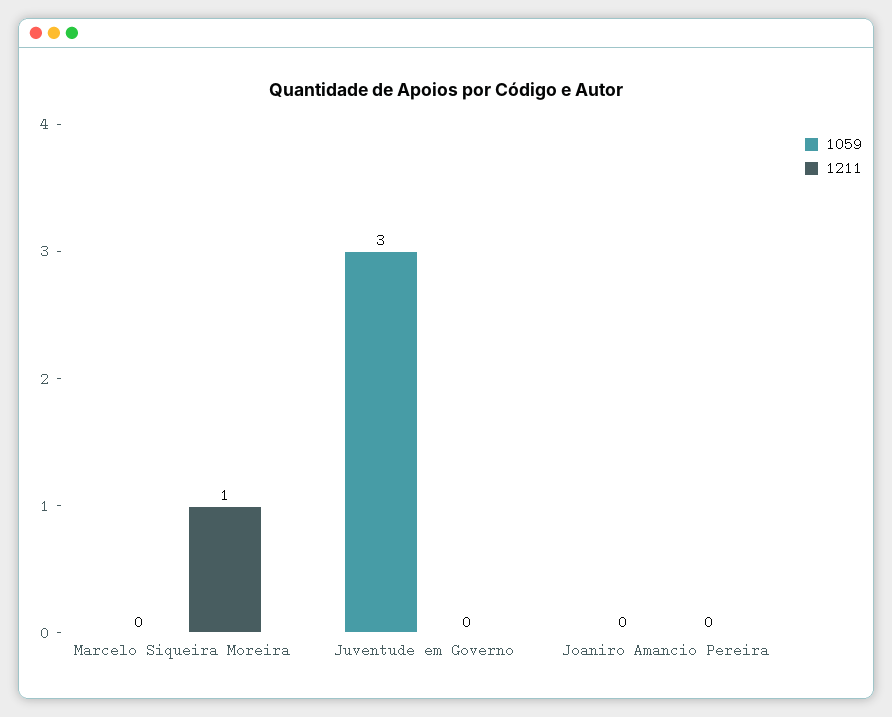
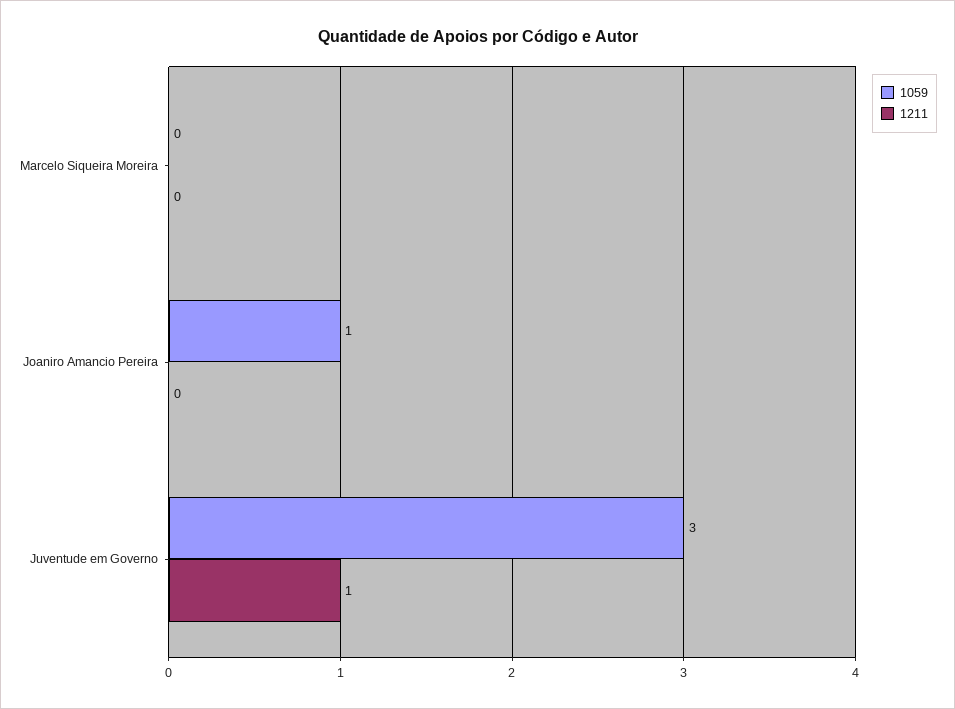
  {
    "1059": {
      "Marcelo Siqueira Moreira": 0,
      "Juventude em Governo": 3,
-     "Joaniro Amancio Pereira": 0
+     "Joaniro Amancio Pereira": 1
    },
    "1211": {
-     "Marcelo Siqueira Moreira": 1,
+     "Marcelo Siqueira Moreira": 0,
-     "Juventude em Governo": 0,
+     "Juventude em Governo": 1,
      "Joaniro Amancio Pereira": 0
    }
  }

